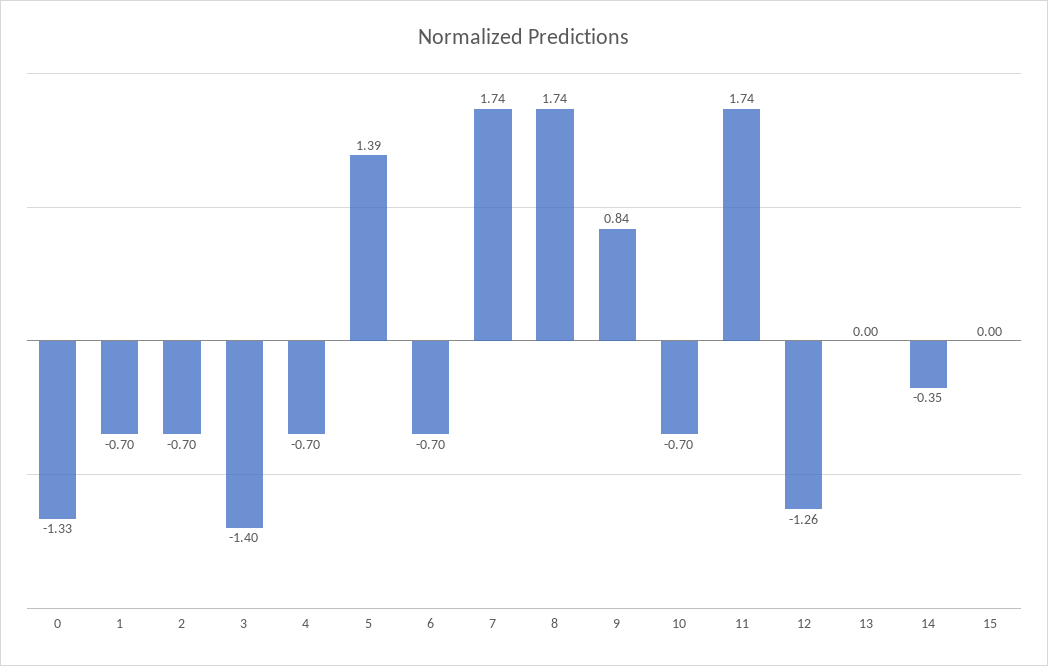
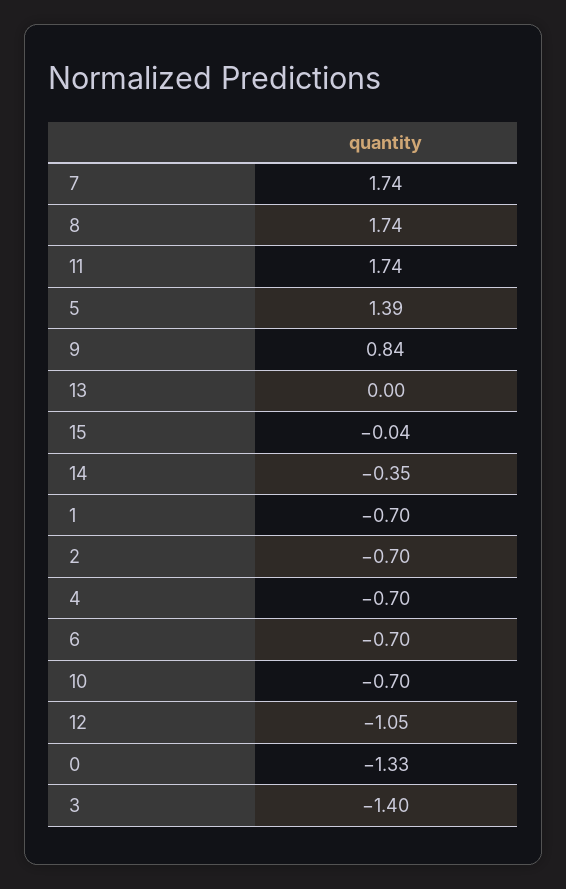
  {
    "0": -1.33,
    "1": -0.7,
    "2": -0.7,
    "3": -1.4,
    "4": -0.7,
    "5": 1.39,
    "6": -0.7,
    "7": 1.74,
    "8": 1.74,
    "9": 0.84,
    "10": -0.7,
    "11": 1.74,
-   "12": -1.26,
+   "12": -1.05,
    "13": 0,
    "14": -0.35,
-   "15": 0
+   "15": -0.04
  }

